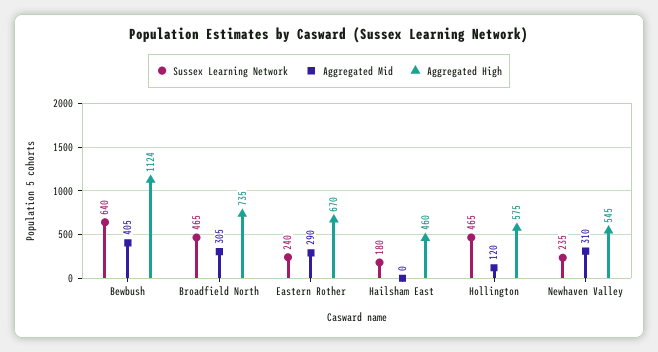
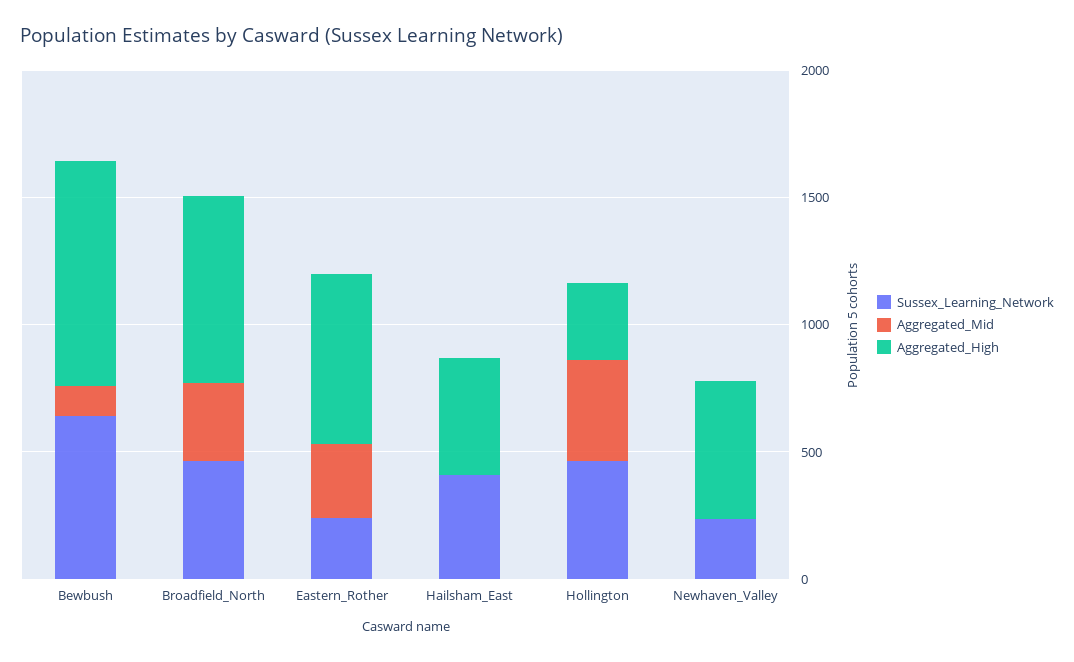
  {
    "Sussex Learning Network": {
      "Bewbush": 640,
      "Broadfield North": 465,
      "Eastern Rother": 240,
-     "Hailsham East": 180,
+     "Hailsham East": 400,
      "Hollington": 465,
      "Newhaven Valley": 235
    },
    "Aggregated Mid": {
-     "Bewbush": 405,
+     "Bewbush": 100,
      "Broadfield North": 305,
      "Eastern Rother": 290,
      "Hailsham East": 0,
-     "Hollington": 120,
+     "Hollington": 400,
-     "Newhaven Valley": 310
+     "Newhaven Valley": 0
    },
    "Aggregated High": {
-     "Bewbush": 1124,
+     "Bewbush": 900,
      "Broadfield North": 735,
      "Eastern Rother": 670,
      "Hailsham East": 460,
-     "Hollington": 575,
+     "Hollington": 300,
      "Newhaven Valley": 545
    }
  }

